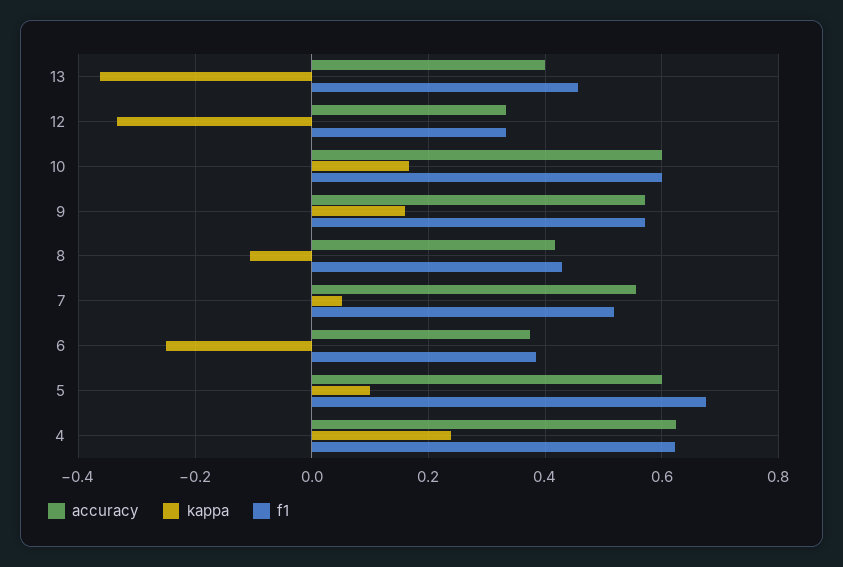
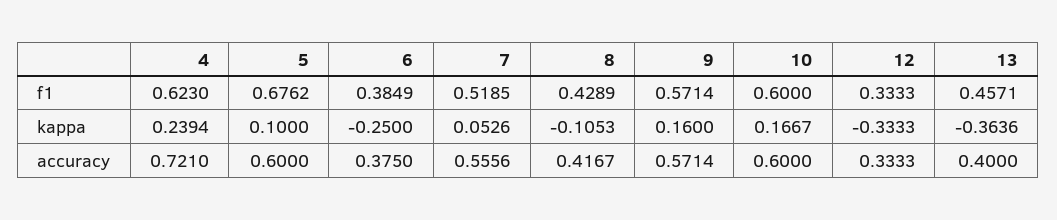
  {
    "accuracy": {
      "13": 0.4,
      "12": 0.3333,
      "10": 0.6,
      "9": 0.5714,
      "8": 0.4167,
      "7": 0.5556,
      "6": 0.375,
      "5": 0.6,
-     "4": 0.62
+     "4": 0.721
    },
    "kappa": {
      "13": -0.3636,
      "12": -0.3333,
      "10": 0.1667,
      "9": 0.16,
      "8": -0.1053,
      "7": 0.0526,
      "6": -0.25,
      "5": 0.1,
      "4": 0.2394
    },
    "f1": {
      "13": 0.4571,
      "12": 0.3333,
      "10": 0.6,
      "9": 0.5714,
      "8": 0.4289,
      "7": 0.5185,
      "6": 0.3849,
      "5": 0.6762,
      "4": 0.623
    }
  }

